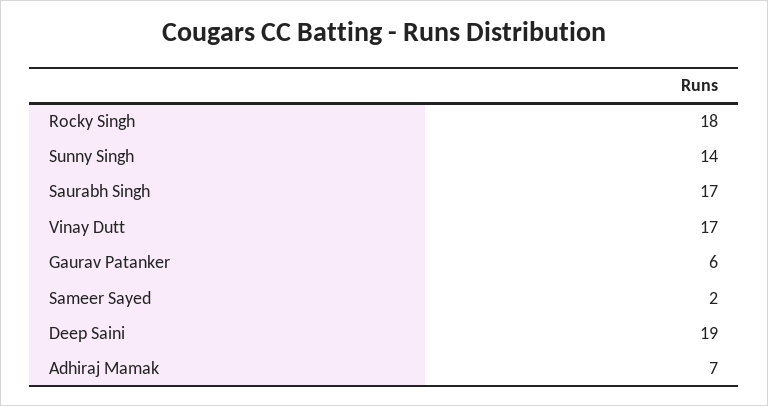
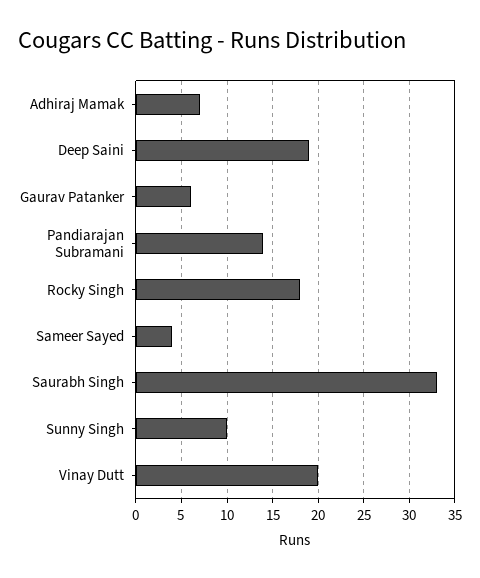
  {
    "Rocky Singh": 18,
-   "Sunny Singh": 14,
+   "Sunny Singh": 10,
-   "Saurabh Singh": 17,
+   "Saurabh Singh": 33,
-   "Vinay Dutt": 17,
+   "Vinay Dutt": 20,
    "Gaurav Patanker": 6,
-   "Sameer Sayed": 2,
+   "Sameer Sayed": 4,
    "Deep Saini": 19,
-   "Adhiraj Mamak": 7
+   "Adhiraj Mamak": 7,
+   "Pandiarajan Subramani": 14
  }

